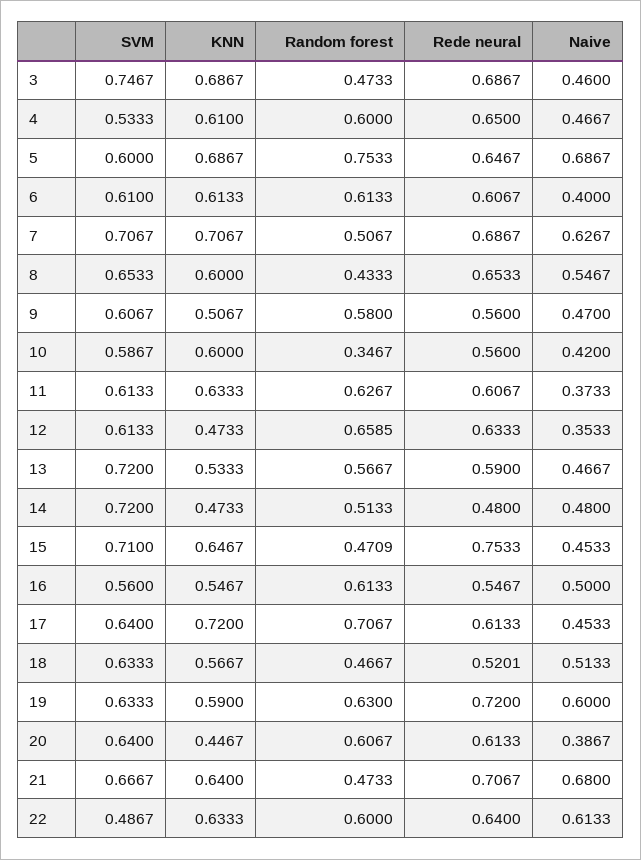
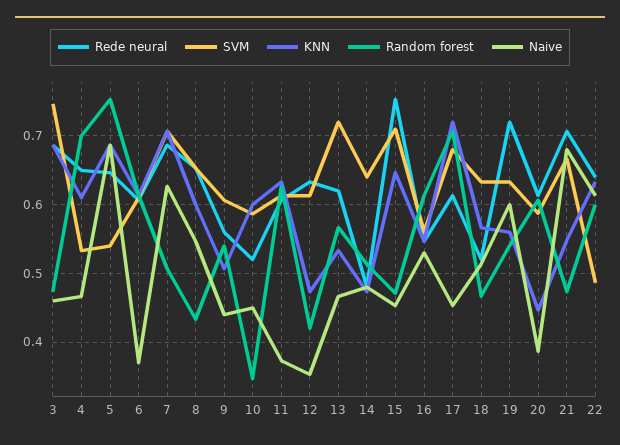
  {
    "SVM": {
      "3": 0.7467,
      "4": 0.5333,
-     "5": 0.6,
+     "5": 0.54,
      "6": 0.61,
      "7": 0.7067,
      "8": 0.6533,
      "9": 0.6067,
      "10": 0.5867,
      "11": 0.6133,
      "12": 0.6133,
      "13": 0.72,
-     "14": 0.72,
+     "14": 0.64,
      "15": 0.71,
      "16": 0.56,
-     "17": 0.64,
+     "17": 0.68,
      "18": 0.6333,
      "19": 0.6333,
-     "20": 0.64,
+     "20": 0.59,
      "21": 0.6667,
      "22": 0.4867
    },
    "KNN": {
      "3": 0.6867,
      "4": 0.61,
      "5": 0.6867,
      "6": 0.6133,
      "7": 0.7067,
      "8": 0.6,
      "9": 0.5067,
      "10": 0.6,
      "11": 0.6333,
      "12": 0.4733,
      "13": 0.5333,
      "14": 0.4733,
      "15": 0.6467,
      "16": 0.5467,
      "17": 0.72,
      "18": 0.5667,
-     "19": 0.59,
+     "19": 0.56,
      "20": 0.4467,
-     "21": 0.64,
+     "21": 0.55,
      "22": 0.6333
    },
    "Random forest": {
      "3": 0.4733,
-     "4": 0.6,
+     "4": 0.7,
      "5": 0.7533,
      "6": 0.6133,
      "7": 0.5067,
      "8": 0.4333,
-     "9": 0.58,
+     "9": 0.54,
      "10": 0.3467,
      "11": 0.6267,
-     "12": 0.6585,
+     "12": 0.42,
      "13": 0.5667,
      "14": 0.5133,
      "15": 0.4709,
      "16": 0.6133,
      "17": 0.7067,
      "18": 0.4667,
-     "19": 0.63,
+     "19": 0.54,
      "20": 0.6067,
      "21": 0.4733,
      "22": 0.6
    },
    "Rede neural": {
      "3": 0.6867,
      "4": 0.65,
      "5": 0.6467,
      "6": 0.6067,
      "7": 0.6867,
      "8": 0.6533,
      "9": 0.56,
-     "10": 0.56,
+     "10": 0.52,
      "11": 0.6067,
      "12": 0.6333,
-     "13": 0.59,
+     "13": 0.62,
      "14": 0.48,
      "15": 0.7533,
      "16": 0.5467,
      "17": 0.6133,
      "18": 0.5201,
      "19": 0.72,
      "20": 0.6133,
      "21": 0.7067,
      "22": 0.64
    },
    "Naive": {
      "3": 0.46,
      "4": 0.4667,
      "5": 0.6867,
-     "6": 0.4,
+     "6": 0.37,
      "7": 0.6267,
      "8": 0.5467,
-     "9": 0.47,
+     "9": 0.44,
-     "10": 0.42,
+     "10": 0.45,
      "11": 0.3733,
      "12": 0.3533,
      "13": 0.4667,
      "14": 0.48,
      "15": 0.4533,
-     "16": 0.5,
+     "16": 0.53,
      "17": 0.4533,
      "18": 0.5133,
      "19": 0.6,
      "20": 0.3867,
      "21": 0.68,
      "22": 0.6133
    }
  }

